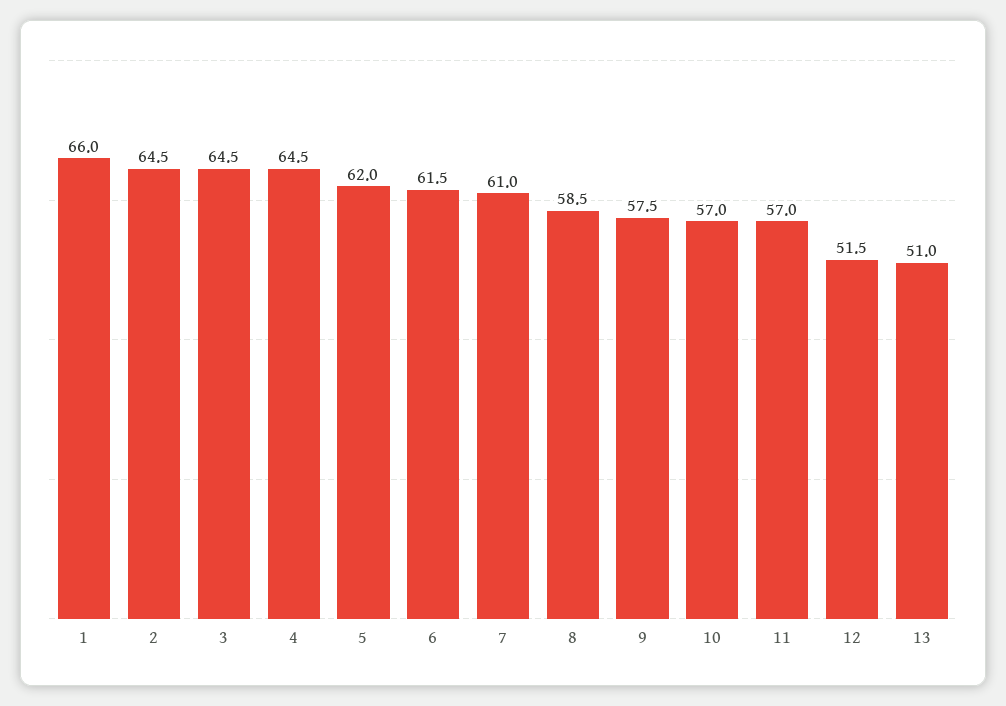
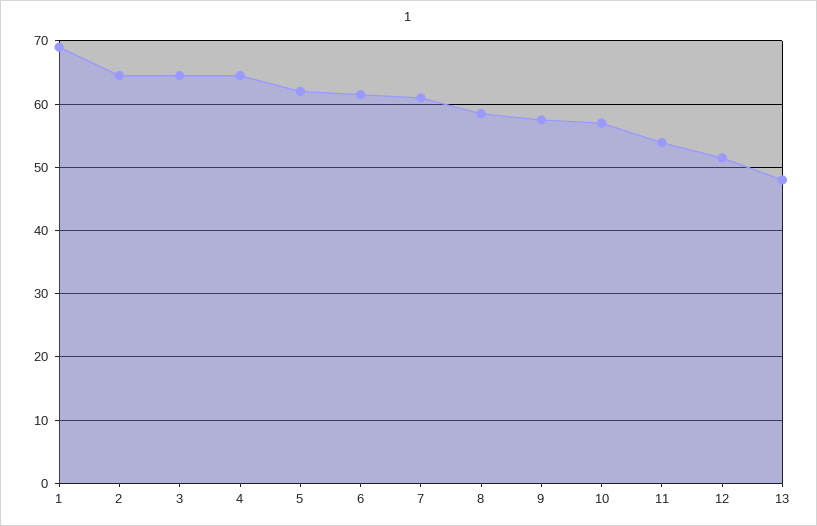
  {
-   "1": 66,
+   "1": 69,
    "2": 64.5,
    "3": 64.5,
    "4": 64.5,
    "5": 62,
    "6": 61.5,
    "7": 61,
    "8": 58.5,
    "9": 57.5,
    "10": 57,
-   "11": 57,
+   "11": 54,
    "12": 51.5,
-   "13": 51
+   "13": 48
  }

